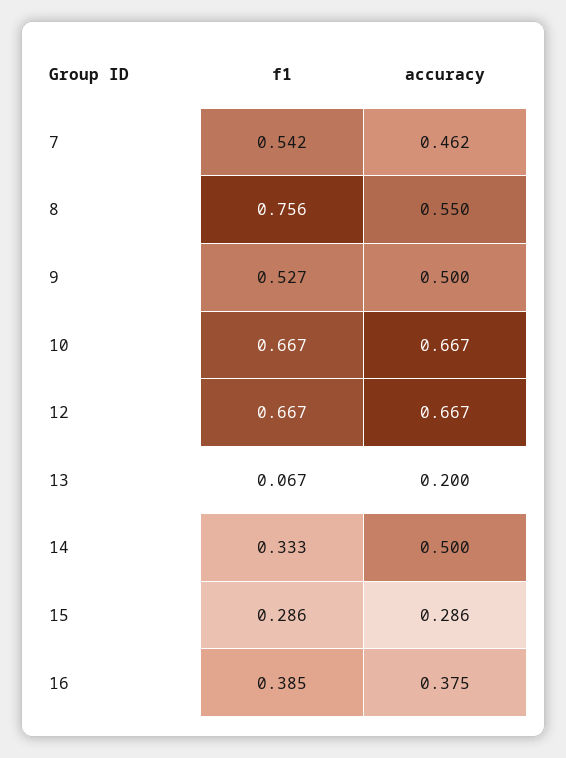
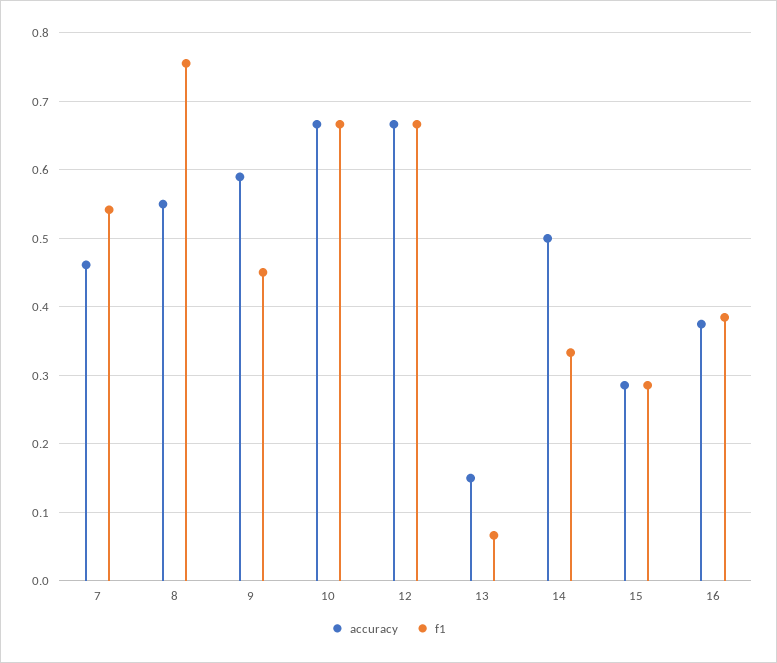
  {
    "f1": {
      "7": 0.542,
      "8": 0.756,
-     "9": 0.527,
+     "9": 0.45,
      "10": 0.667,
      "12": 0.667,
      "13": 0.067,
      "14": 0.333,
      "15": 0.286,
      "16": 0.385
    },
    "accuracy": {
      "7": 0.462,
      "8": 0.55,
-     "9": 0.5,
+     "9": 0.59,
      "10": 0.667,
      "12": 0.667,
-     "13": 0.2,
+     "13": 0.15,
      "14": 0.5,
      "15": 0.286,
      "16": 0.375
    }
  }

